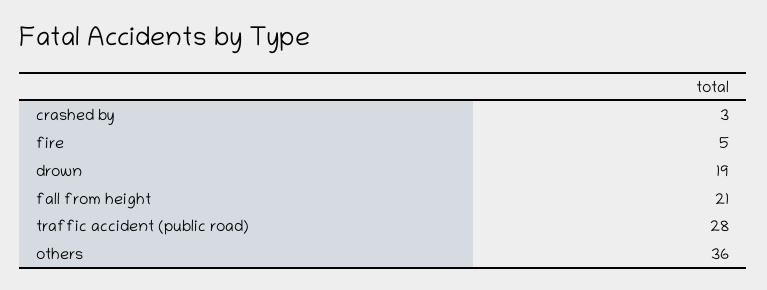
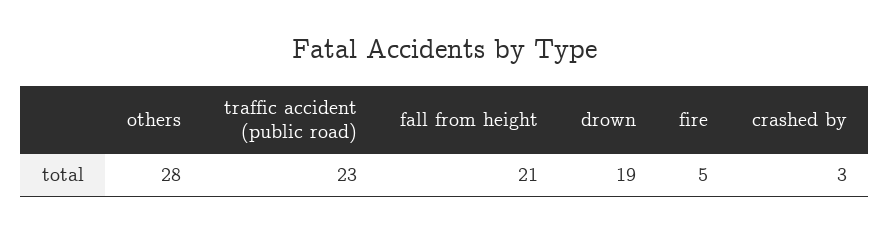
  {
    "crashed by": 3,
    "fire": 5,
    "drown": 19,
    "fall from height": 21,
-   "traffic accident (public road)": 28,
+   "traffic accident (public road)": 23,
-   "others": 36
+   "others": 28
  }

